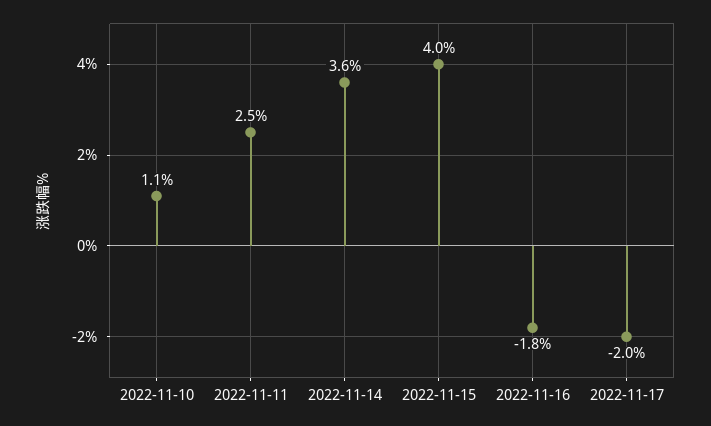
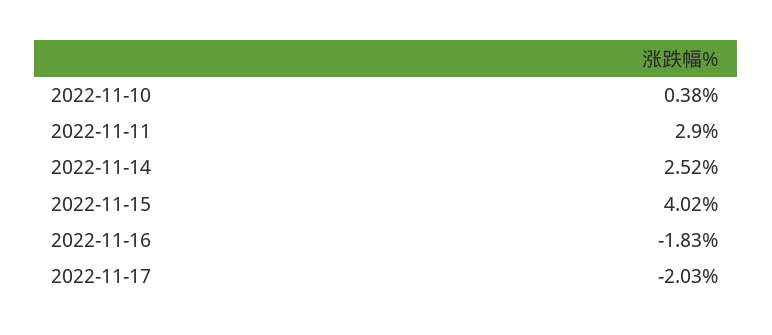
  {
-   "2022-11-10": 1.1,
+   "2022-11-10": 0.38,
-   "2022-11-11": 2.5,
+   "2022-11-11": 2.9,
-   "2022-11-14": 3.6,
+   "2022-11-14": 2.52,
    "2022-11-15": 4.02,
    "2022-11-16": -1.83,
    "2022-11-17": -2.03
  }

